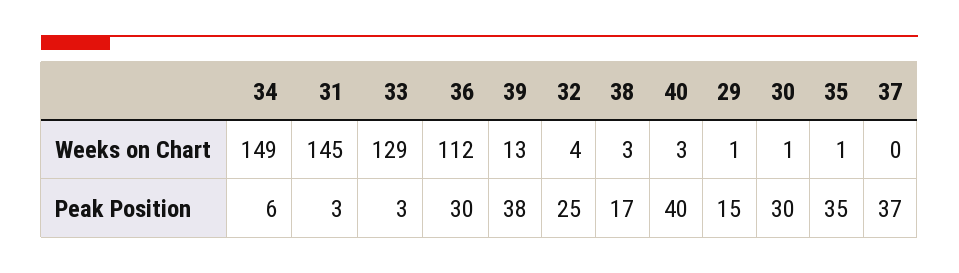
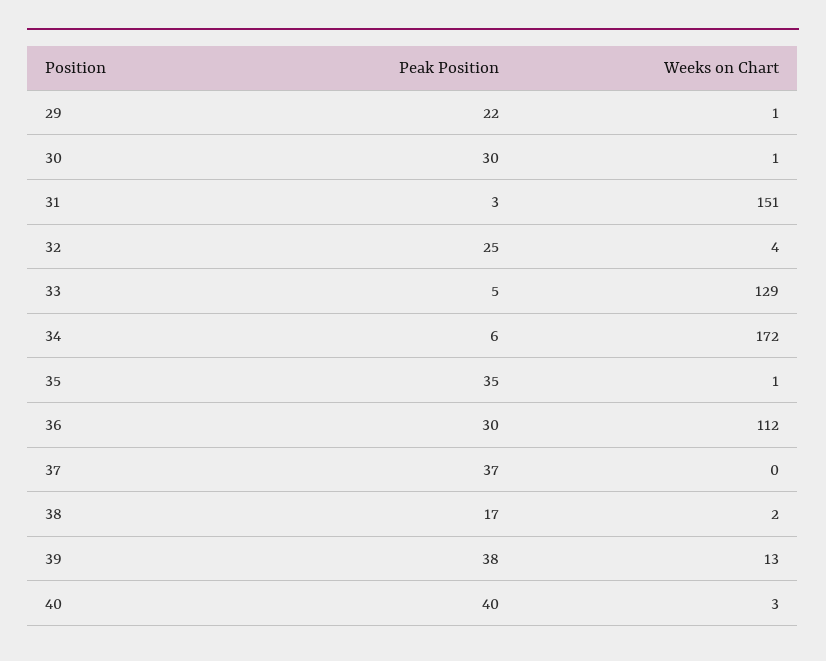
  {
    "34": {
-     "Weeks on Chart": 149,
+     "Weeks on Chart": 172,
      "Peak Position": 6
    },
    "31": {
-     "Weeks on Chart": 145,
+     "Weeks on Chart": 151,
      "Peak Position": 3
    },
    "33": {
      "Weeks on Chart": 129,
-     "Peak Position": 3
+     "Peak Position": 5
    },
    "36": {
      "Weeks on Chart": 112,
      "Peak Position": 30
    },
    "39": {
      "Weeks on Chart": 13,
      "Peak Position": 38
    },
    "32": {
      "Weeks on Chart": 4,
      "Peak Position": 25
    },
    "38": {
-     "Weeks on Chart": 3,
+     "Weeks on Chart": 2,
      "Peak Position": 17
    },
    "40": {
      "Weeks on Chart": 3,
      "Peak Position": 40
    },
    "29": {
      "Weeks on Chart": 1,
-     "Peak Position": 15
+     "Peak Position": 22
    },
    "30": {
      "Weeks on Chart": 1,
      "Peak Position": 30
    },
    "35": {
      "Weeks on Chart": 1,
      "Peak Position": 35
    },
    "37": {
      "Weeks on Chart": 0,
      "Peak Position": 37
    }
  }

